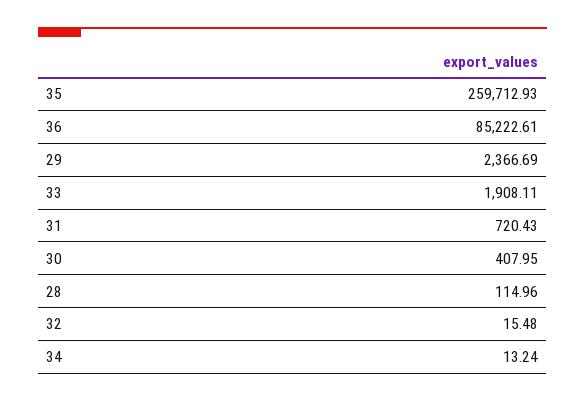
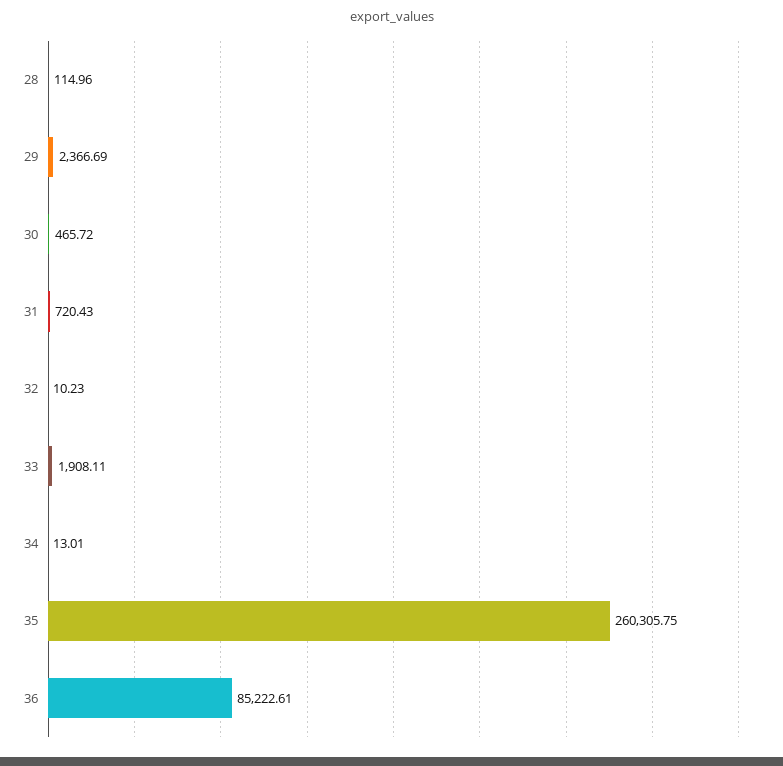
  {
-   "35": 259712.93,
+   "35": 260305.75,
    "36": 85222.61,
    "29": 2366.69,
    "33": 1908.11,
    "31": 720.43,
-   "30": 407.95,
+   "30": 465.72,
    "28": 114.96,
-   "32": 15.48,
+   "32": 10.23,
-   "34": 13.24
+   "34": 13.01
  }

